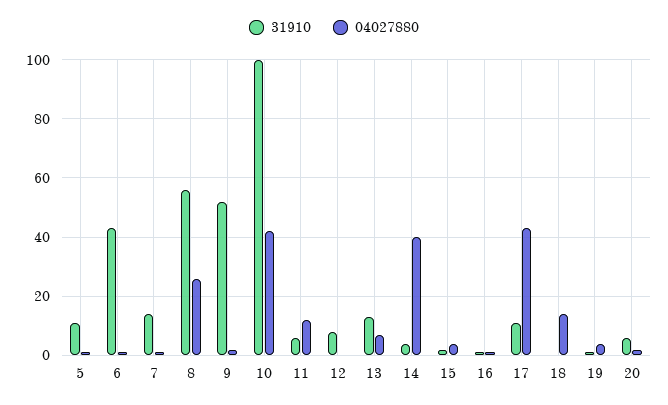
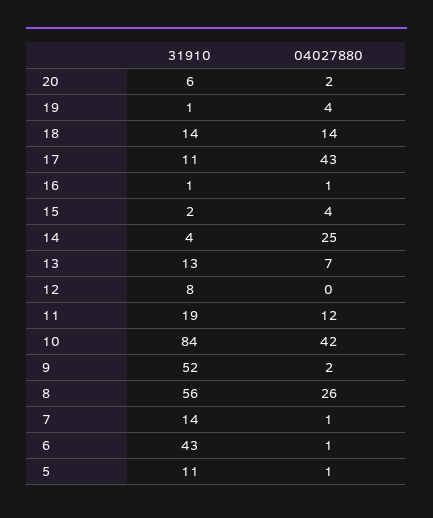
  {
    "31910": {
      "5": 11,
      "6": 43,
      "7": 14,
      "8": 56,
      "9": 52,
-     "10": 100,
+     "10": 84,
-     "11": 5,
+     "11": 19,
      "12": 8,
      "13": 13,
      "14": 4,
      "15": 2,
      "16": 1,
      "17": 11,
-     "18": 0,
+     "18": 14,
      "19": 1,
      "20": 6
    },
    "04027880": {
      "5": 1,
      "6": 1,
      "7": 1,
      "8": 26,
      "9": 2,
      "10": 42,
      "11": 12,
      "12": 0,
      "13": 7,
-     "14": 40,
+     "14": 25,
      "15": 4,
      "16": 1,
      "17": 43,
      "18": 14,
      "19": 4,
      "20": 2
    }
  }

